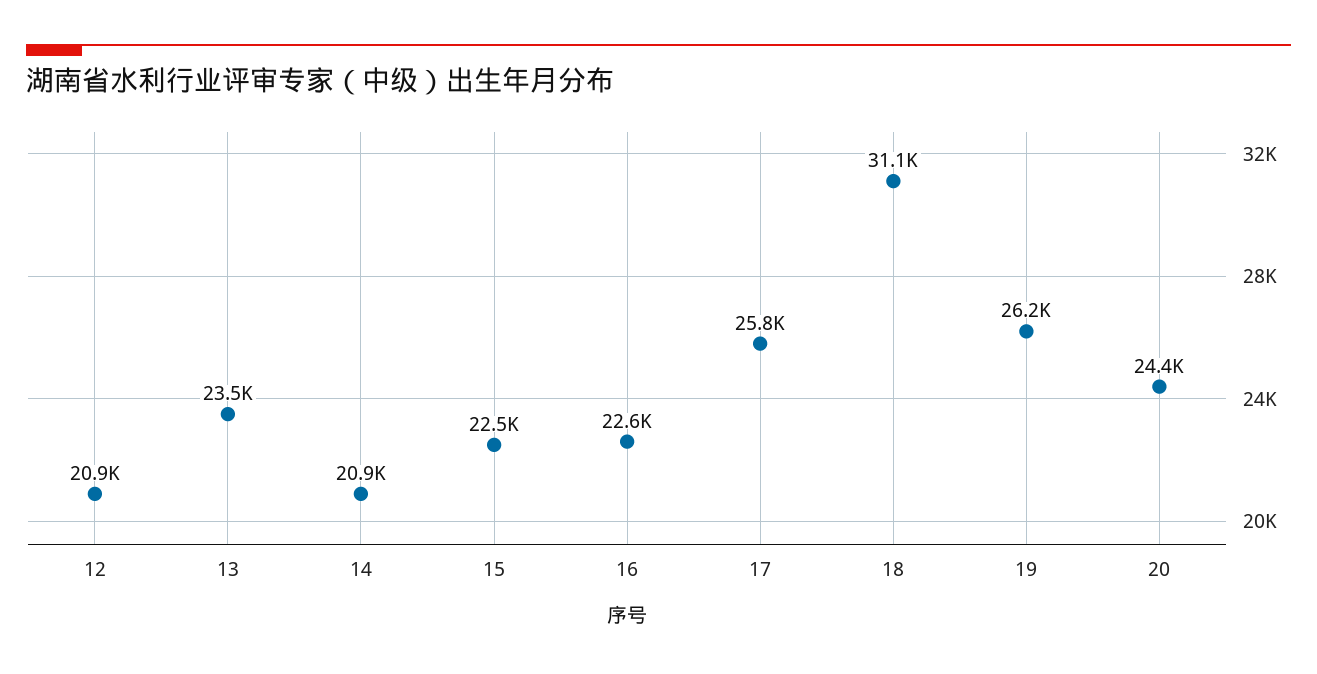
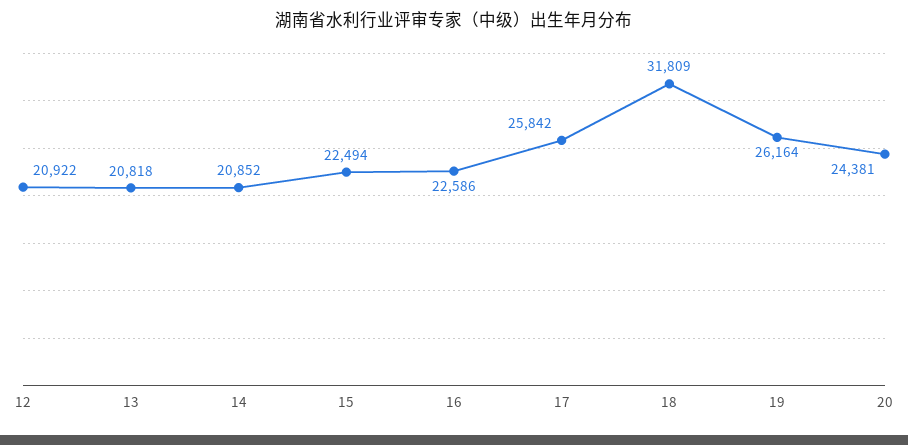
  {
    "12": 20922,
-   "13": 23500,
+   "13": 20818,
    "14": 20852,
    "15": 22494,
    "16": 22586,
    "17": 25842,
-   "18": 31100,
+   "18": 31809,
    "19": 26164,
    "20": 24381
  }

